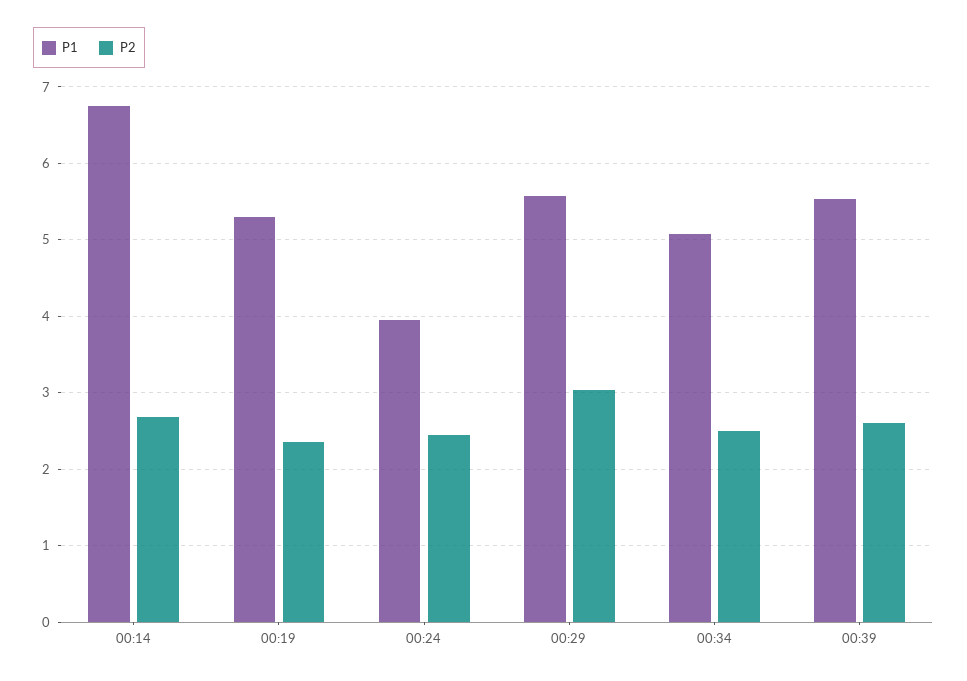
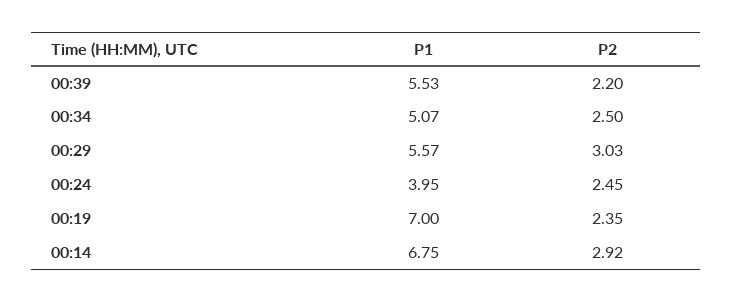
  {
    "P1": {
      "00:14": 6.75,
-     "00:19": 5.3,
+     "00:19": 7,
      "00:24": 3.95,
      "00:29": 5.57,
      "00:34": 5.07,
      "00:39": 5.53
    },
    "P2": {
-     "00:14": 2.7,
+     "00:14": 2.92,
      "00:19": 2.35,
      "00:24": 2.45,
      "00:29": 3.03,
      "00:34": 2.5,
-     "00:39": 2.6
+     "00:39": 2.2
    }
  }

